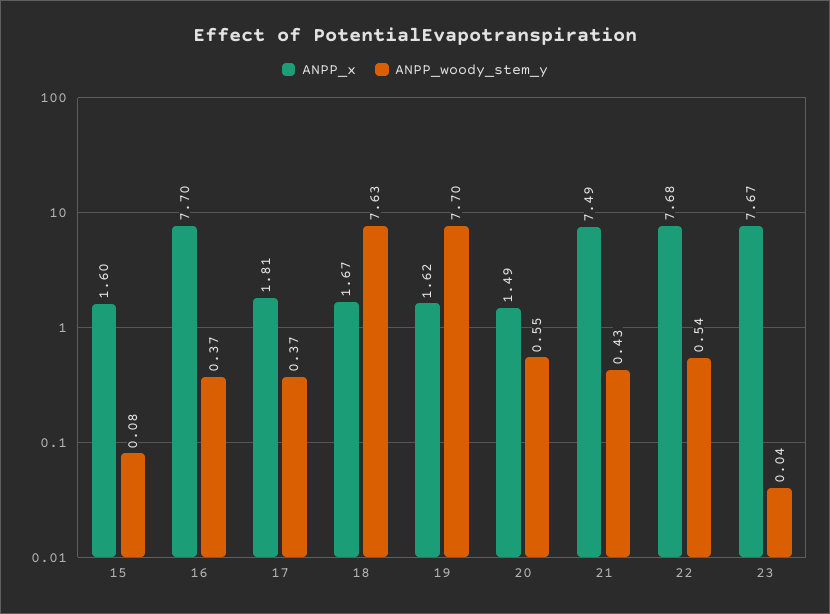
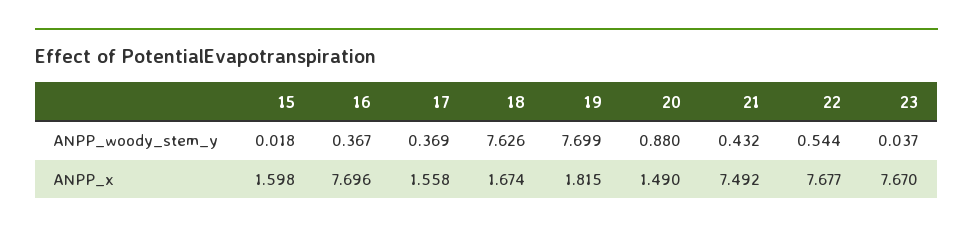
  {
    "ANPP_x": {
      "15": 1.598,
      "16": 7.696,
-     "17": 1.81,
+     "17": 1.558,
      "18": 1.674,
-     "19": 1.62,
+     "19": 1.815,
      "20": 1.49,
      "21": 7.492,
      "22": 7.677,
      "23": 7.67
    },
    "ANPP_woody_stem_y": {
-     "15": 0.08,
+     "15": 0.018,
      "16": 0.367,
      "17": 0.369,
      "18": 7.626,
      "19": 7.699,
-     "20": 0.55,
+     "20": 0.88,
      "21": 0.432,
      "22": 0.544,
      "23": 0.037
    }
  }

